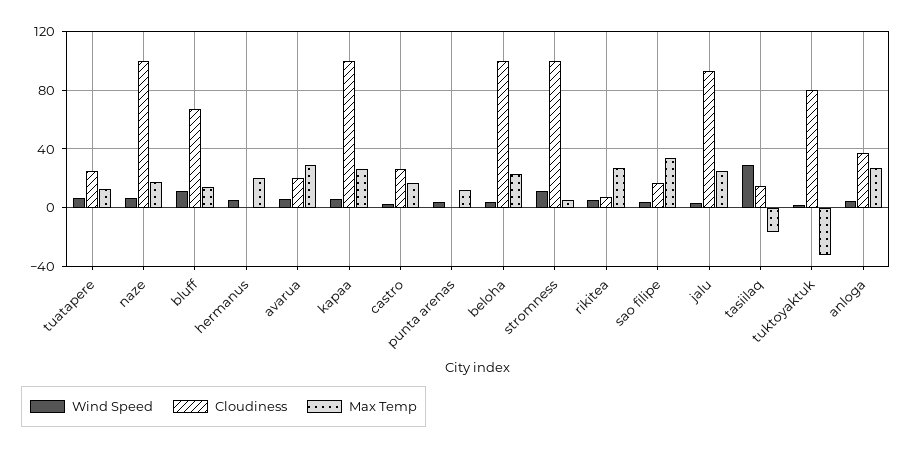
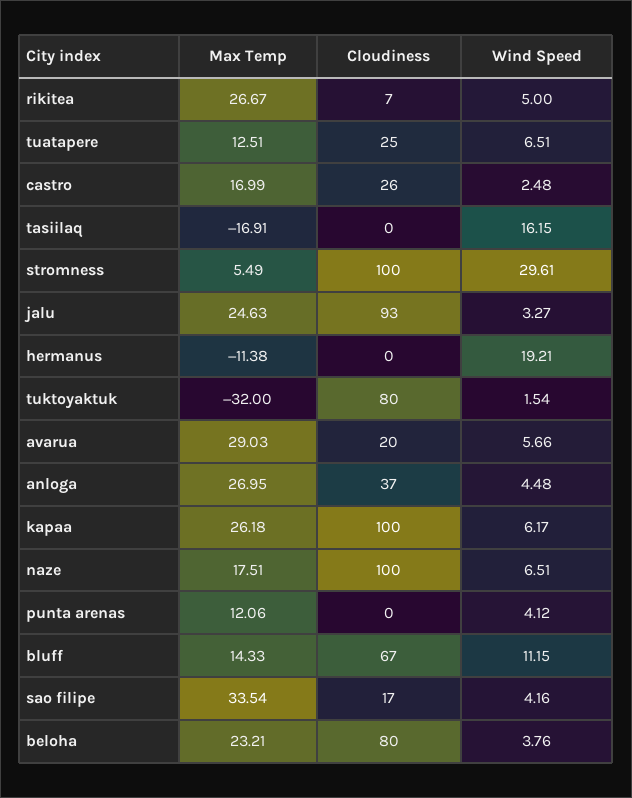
  {
    "Wind Speed": {
      "tuatapere": 6.51,
      "naze": 6.51,
      "bluff": 11.15,
-     "hermanus": 5,
+     "hermanus": 19.21,
      "avarua": 5.66,
      "kapaa": 6.17,
      "castro": 2.48,
      "punta arenas": 4.12,
      "beloha": 3.76,
-     "stromness": 10,
+     "stromness": 29.61,
      "rikitea": 5,
      "sao filipe": 4.16,
      "jalu": 3.27,
-     "tasiilaq": 30,
+     "tasiilaq": 16.15,
      "tuktoyaktuk": 1.54,
      "anloga": 4.48
    },
    "Cloudiness": {
      "tuatapere": 25,
      "naze": 100,
      "bluff": 67,
      "hermanus": 0,
      "avarua": 20,
      "kapaa": 100,
      "castro": 26,
      "punta arenas": 0,
-     "beloha": 100,
+     "beloha": 80,
      "stromness": 100,
      "rikitea": 7,
      "sao filipe": 17,
      "jalu": 93,
-     "tasiilaq": 15,
+     "tasiilaq": 0,
      "tuktoyaktuk": 80,
      "anloga": 37
    },
    "Max Temp": {
      "tuatapere": 12.51,
      "naze": 17.51,
      "bluff": 14.33,
-     "hermanus": 20,
+     "hermanus": -11.38,
      "avarua": 29.03,
      "kapaa": 26.18,
      "castro": 16.99,
      "punta arenas": 12.06,
      "beloha": 23.21,
      "stromness": 5.49,
      "rikitea": 26.67,
      "sao filipe": 33.54,
      "jalu": 24.63,
      "tasiilaq": -16.91,
      "tuktoyaktuk": -32,
      "anloga": 26.95
    }
  }

